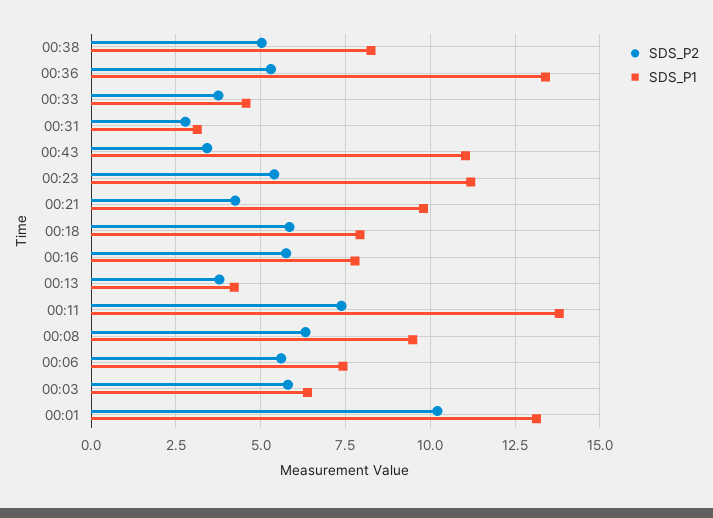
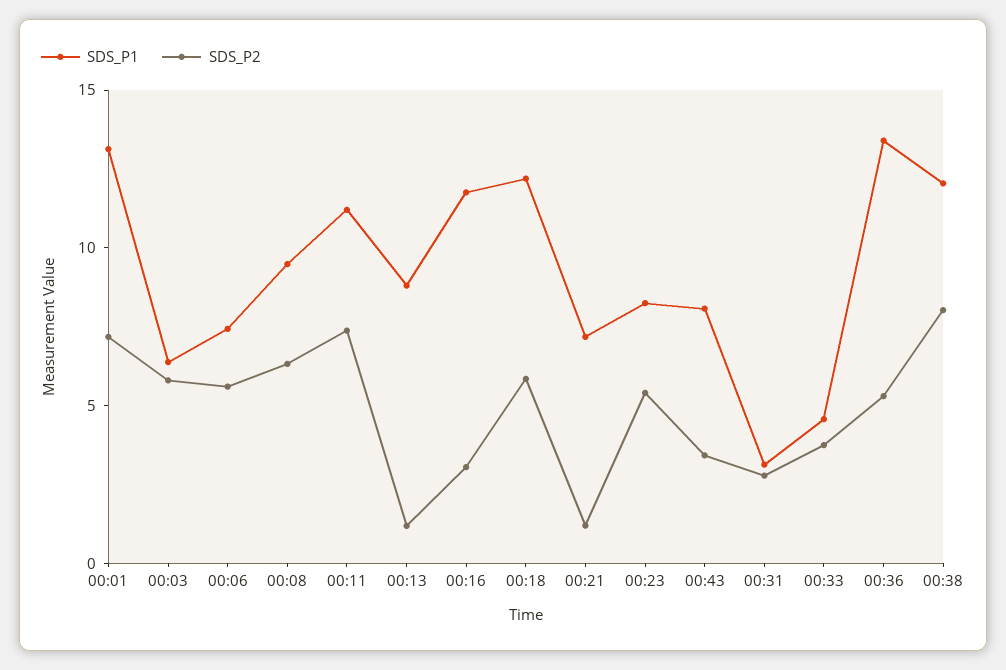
  {
    "SDS_P2": {
-     "00:38": 5,
+     "00:38": 8,
      "00:36": 5.25,
      "00:33": 3.75,
      "00:31": 2.75,
      "00:43": 3.5,
      "00:23": 5.5,
-     "00:21": 4.25,
+     "00:21": 1,
      "00:18": 5.75,
-     "00:16": 5.75,
+     "00:16": 3,
-     "00:13": 3.75,
+     "00:13": 1,
      "00:11": 7.5,
      "00:08": 6.25,
      "00:06": 5.5,
      "00:03": 5.75,
-     "00:01": 10.25
+     "00:01": 7
    },
    "SDS_P1": {
-     "00:38": 8.25,
+     "00:38": 12,
      "00:36": 13.5,
      "00:33": 4.5,
      "00:31": 3.25,
-     "00:43": 11,
+     "00:43": 8,
-     "00:23": 11.25,
+     "00:23": 8,
-     "00:21": 9.75,
+     "00:21": 7,
-     "00:18": 8,
+     "00:18": 12,
-     "00:16": 7.75,
+     "00:16": 12,
-     "00:13": 4.25,
+     "00:13": 9,
-     "00:11": 13.75,
+     "00:11": 11,
      "00:08": 9.5,
      "00:06": 7.5,
      "00:03": 6.5,
      "00:01": 13.25
    }
  }

